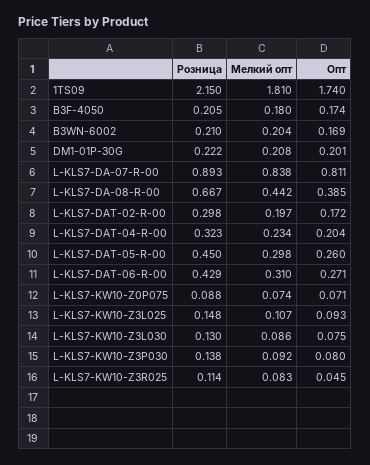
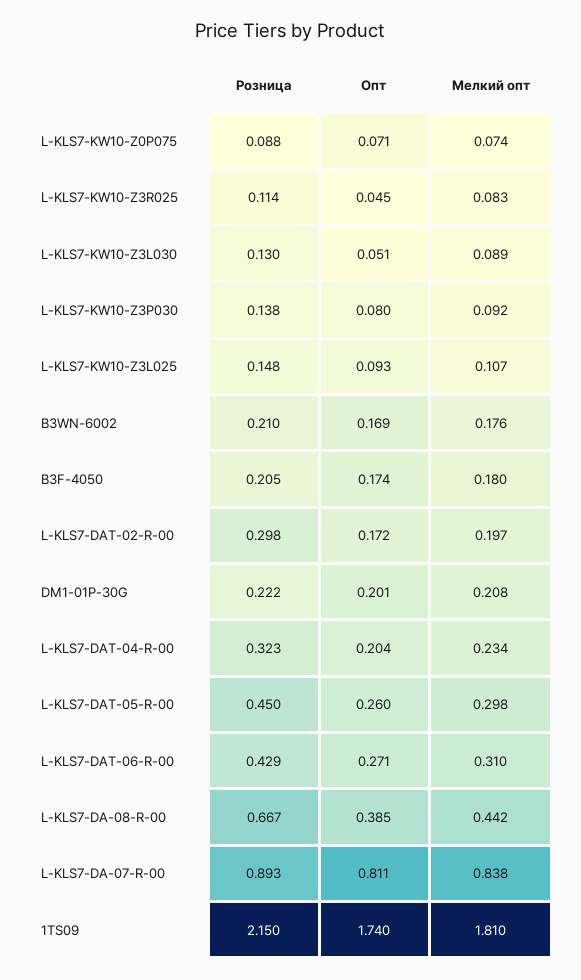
  {
    "Розница": {
      "1TS09": 2.15,
      "B3F-4050": 0.205,
      "B3WN-6002": 0.21,
      "DM1-01P-30G": 0.222,
      "L-KLS7-DA-07-R-00": 0.893,
      "L-KLS7-DA-08-R-00": 0.667,
      "L-KLS7-DAT-02-R-00": 0.298,
      "L-KLS7-DAT-04-R-00": 0.323,
      "L-KLS7-DAT-05-R-00": 0.45,
      "L-KLS7-DAT-06-R-00": 0.429,
      "L-KLS7-KW10-Z0P075": 0.088,
      "L-KLS7-KW10-Z3L025": 0.148,
      "L-KLS7-KW10-Z3L030": 0.13,
      "L-KLS7-KW10-Z3P030": 0.138,
      "L-KLS7-KW10-Z3R025": 0.114
    },
    "Мелкий опт": {
      "1TS09": 1.81,
      "B3F-4050": 0.18,
-     "B3WN-6002": 0.204,
+     "B3WN-6002": 0.176,
      "DM1-01P-30G": 0.208,
      "L-KLS7-DA-07-R-00": 0.838,
      "L-KLS7-DA-08-R-00": 0.442,
      "L-KLS7-DAT-02-R-00": 0.197,
      "L-KLS7-DAT-04-R-00": 0.234,
      "L-KLS7-DAT-05-R-00": 0.298,
      "L-KLS7-DAT-06-R-00": 0.31,
      "L-KLS7-KW10-Z0P075": 0.074,
      "L-KLS7-KW10-Z3L025": 0.107,
-     "L-KLS7-KW10-Z3L030": 0.086,
+     "L-KLS7-KW10-Z3L030": 0.089,
      "L-KLS7-KW10-Z3P030": 0.092,
      "L-KLS7-KW10-Z3R025": 0.083
    },
    "Опт": {
      "1TS09": 1.74,
      "B3F-4050": 0.174,
      "B3WN-6002": 0.169,
      "DM1-01P-30G": 0.201,
      "L-KLS7-DA-07-R-00": 0.811,
      "L-KLS7-DA-08-R-00": 0.385,
      "L-KLS7-DAT-02-R-00": 0.172,
      "L-KLS7-DAT-04-R-00": 0.204,
      "L-KLS7-DAT-05-R-00": 0.26,
      "L-KLS7-DAT-06-R-00": 0.271,
      "L-KLS7-KW10-Z0P075": 0.071,
      "L-KLS7-KW10-Z3L025": 0.093,
-     "L-KLS7-KW10-Z3L030": 0.075,
+     "L-KLS7-KW10-Z3L030": 0.051,
      "L-KLS7-KW10-Z3P030": 0.08,
      "L-KLS7-KW10-Z3R025": 0.045
    }
  }

